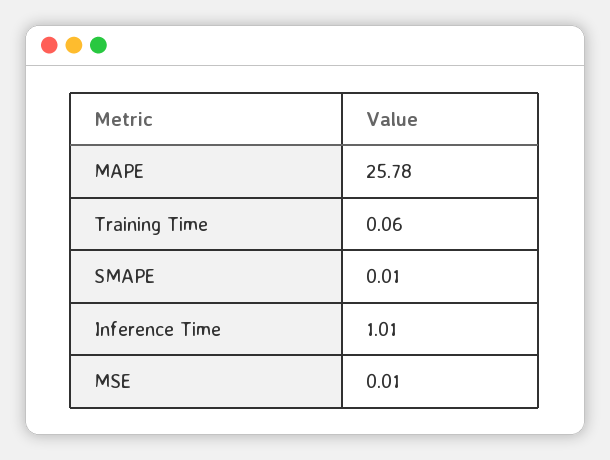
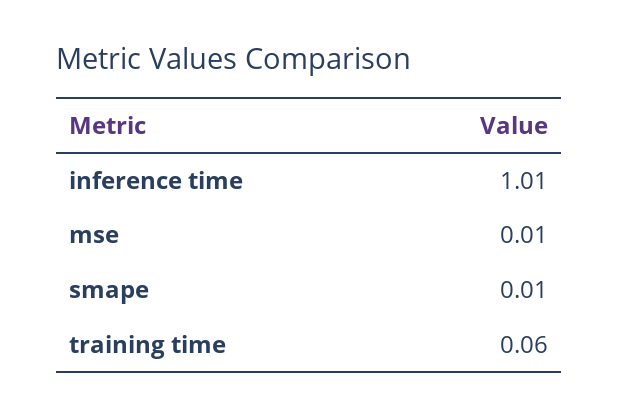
  {
-   "MAPE": 25.78,
    "Training Time": 0.06,
    "SMAPE": 0.01,
    "Inference Time": 1.01,
    "MSE": 0.01
  }

